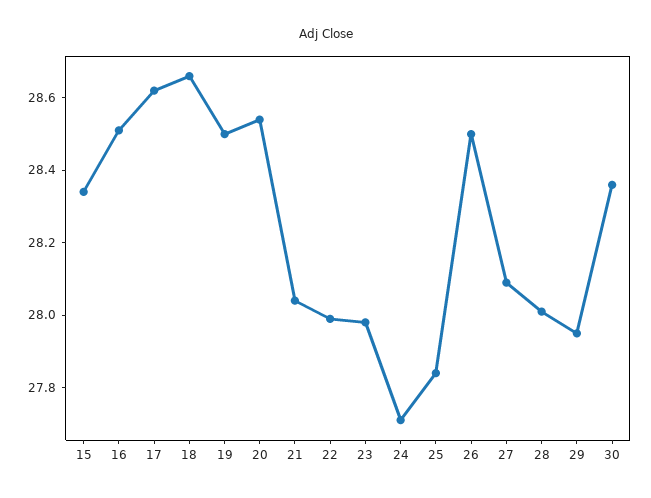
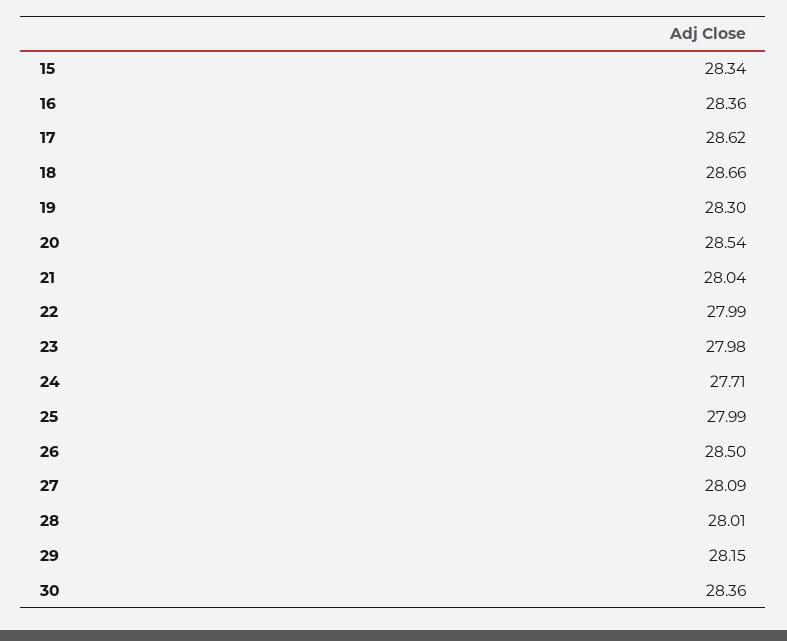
  {
    "15": 28.34,
-   "16": 28.5,
+   "16": 28.36,
    "17": 28.62,
    "18": 28.66,
-   "19": 28.5,
+   "19": 28.3,
    "20": 28.54,
    "21": 28.04,
    "22": 27.99,
    "23": 27.98,
    "24": 27.71,
-   "25": 27.85,
+   "25": 27.99,
    "26": 28.5,
    "27": 28.09,
    "28": 28.01,
-   "29": 27.95,
+   "29": 28.15,
    "30": 28.36
  }

